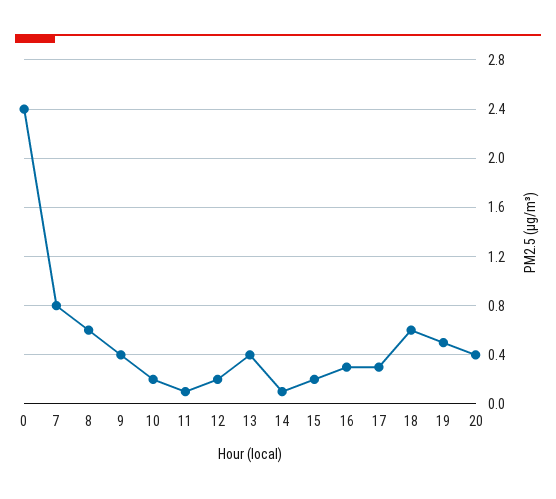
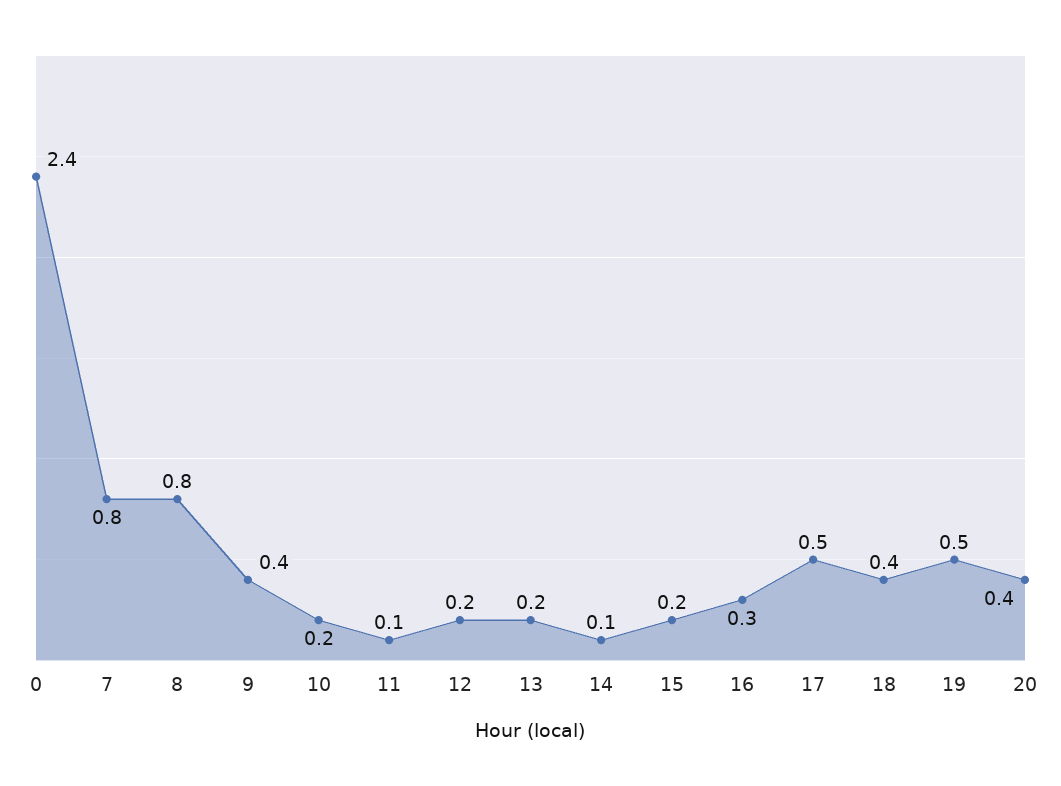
  {
    "0": 2.4,
    "7": 0.8,
-   "8": 0.6,
+   "8": 0.8,
    "9": 0.4,
    "10": 0.2,
    "11": 0.1,
    "12": 0.2,
-   "13": 0.4,
+   "13": 0.2,
    "14": 0.1,
    "15": 0.2,
    "16": 0.3,
-   "17": 0.3,
+   "17": 0.5,
-   "18": 0.6,
+   "18": 0.4,
    "19": 0.5,
    "20": 0.4
  }

